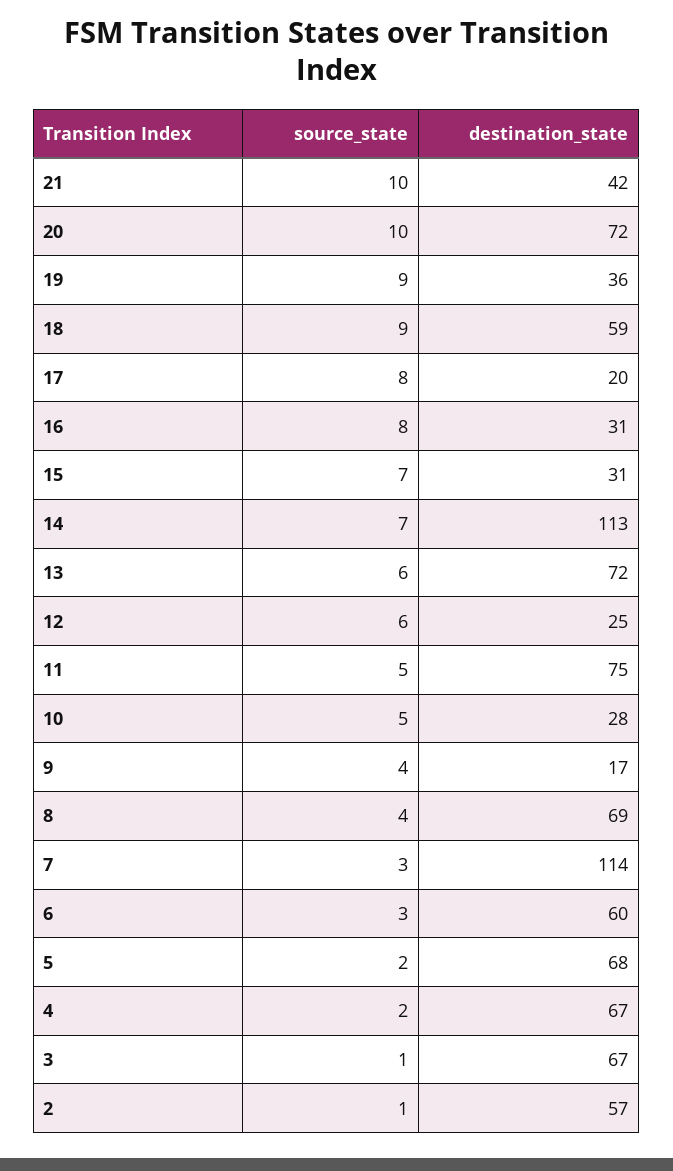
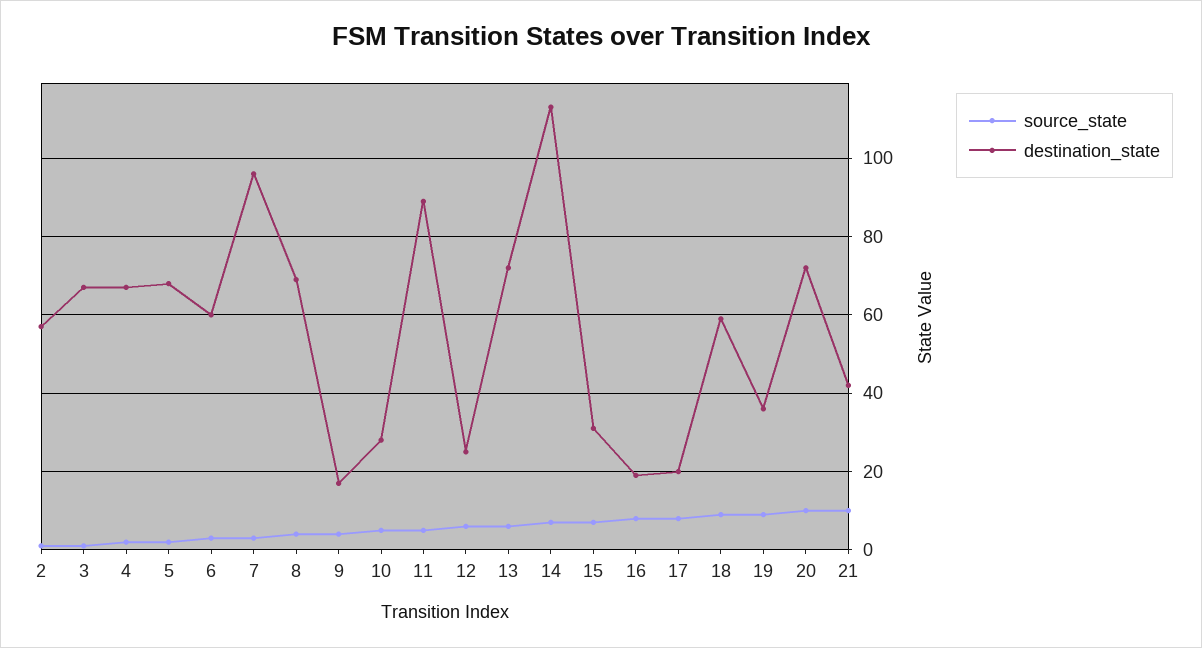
  {
    "source_state": {
      "21": 10,
      "20": 10,
      "19": 9,
      "18": 9,
      "17": 8,
      "16": 8,
      "15": 7,
      "14": 7,
      "13": 6,
      "12": 6,
      "11": 5,
      "10": 5,
      "9": 4,
      "8": 4,
      "7": 3,
      "6": 3,
      "5": 2,
      "4": 2,
      "3": 1,
      "2": 1
    },
    "destination_state": {
      "21": 42,
      "20": 72,
      "19": 36,
      "18": 59,
      "17": 20,
-     "16": 31,
+     "16": 20,
      "15": 31,
      "14": 113,
      "13": 72,
      "12": 25,
-     "11": 75,
+     "11": 90,
      "10": 28,
      "9": 17,
      "8": 69,
-     "7": 114,
+     "7": 95,
      "6": 60,
      "5": 68,
      "4": 67,
      "3": 67,
      "2": 57
    }
  }

